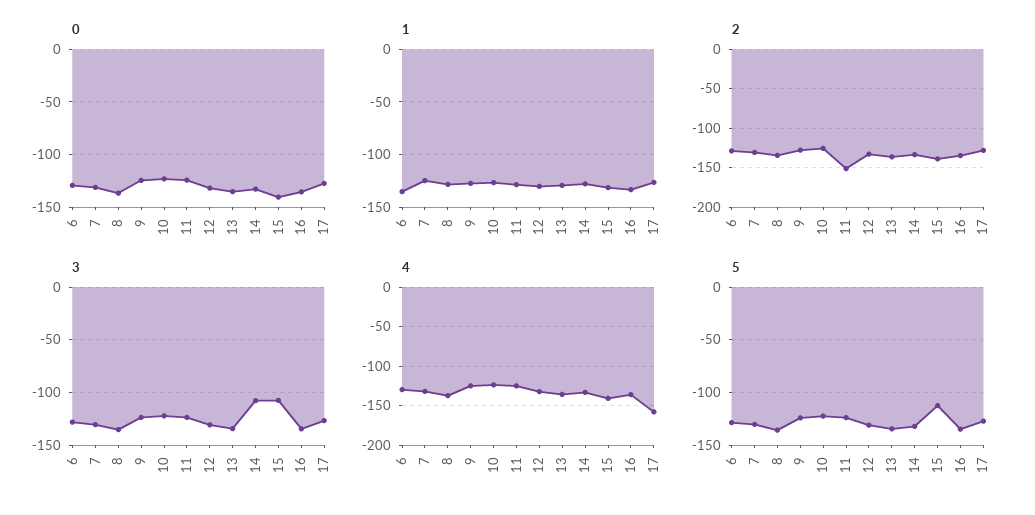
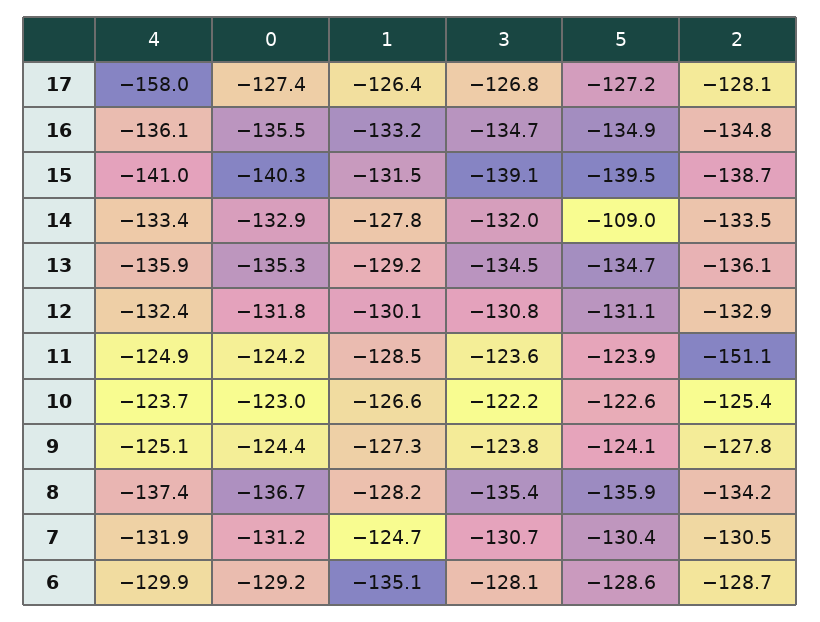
  {
    "0": {
      "6": -129.2,
      "7": -131.2,
      "8": -136.7,
      "9": -124.4,
      "10": -123,
      "11": -124.2,
      "12": -131.8,
      "13": -135.3,
      "14": -132.9,
      "15": -140.3,
      "16": -135.5,
      "17": -127.4
    },
    "1": {
      "6": -135.1,
      "7": -124.7,
      "8": -128.2,
      "9": -127.3,
      "10": -126.6,
      "11": -128.5,
      "12": -130.1,
      "13": -129.2,
      "14": -127.8,
      "15": -131.5,
      "16": -133.2,
      "17": -126.4
    },
    "2": {
      "6": -128.7,
      "7": -130.5,
      "8": -134.2,
      "9": -127.8,
      "10": -125.4,
      "11": -151.1,
      "12": -132.9,
      "13": -136.1,
      "14": -133.5,
      "15": -138.7,
      "16": -134.8,
      "17": -128.1
    },
    "3": {
      "6": -128.1,
      "7": -130.7,
      "8": -135.4,
      "9": -123.8,
      "10": -122.2,
      "11": -123.6,
      "12": -130.8,
      "13": -134.5,
-     "14": -110,
+     "14": -132,
-     "15": -110,
+     "15": -139.1,
      "16": -134.7,
      "17": -126.8
    },
    "4": {
      "6": -129.9,
      "7": -131.9,
      "8": -137.4,
      "9": -125.1,
      "10": -123.7,
      "11": -124.9,
      "12": -132.4,
      "13": -135.9,
      "14": -133.4,
      "15": -141,
      "16": -136.1,
      "17": -158
    },
    "5": {
      "6": -128.6,
      "7": -130.4,
      "8": -135.9,
      "9": -124.1,
      "10": -122.6,
      "11": -123.9,
      "12": -131.1,
      "13": -134.7,
-     "14": -130,
+     "14": -109,
-     "15": -110,
+     "15": -139.5,
      "16": -134.9,
      "17": -127.2
    }
  }

